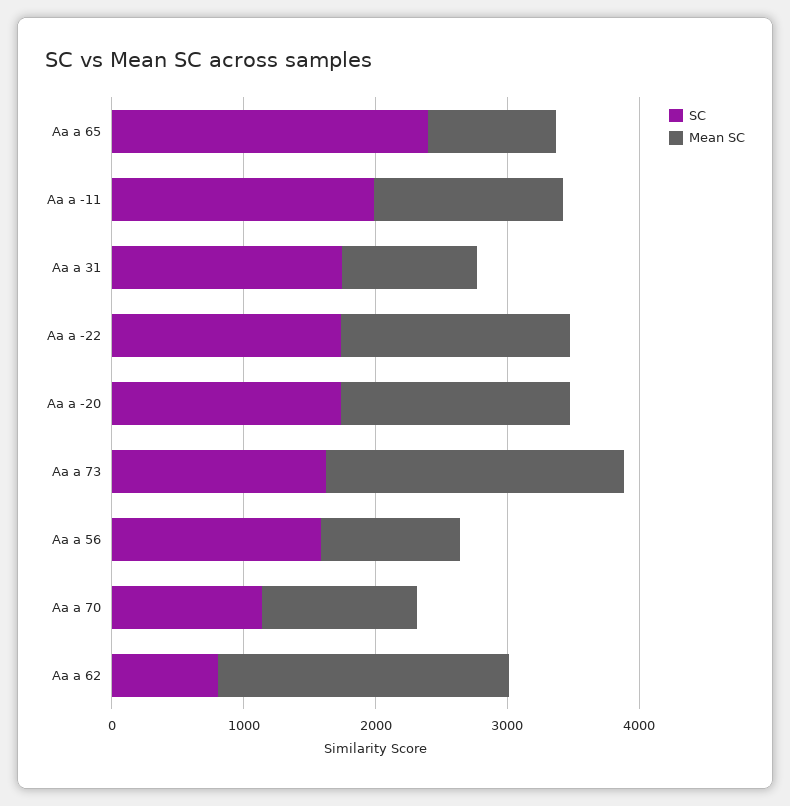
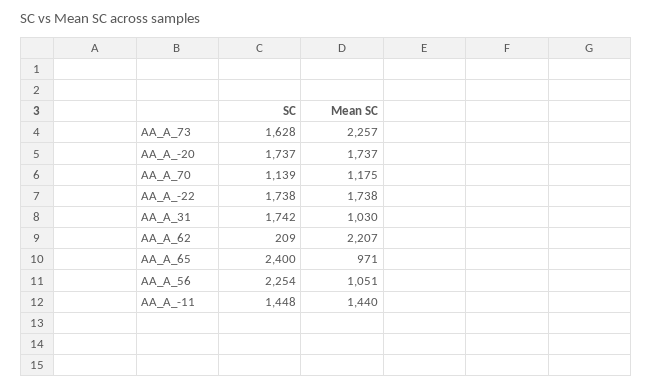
  {
    "SC": {
      "Aa a 65": 2400,
-     "Aa a -11": 2000,
+     "Aa a -11": 1448,
      "Aa a 31": 1742,
      "Aa a -22": 1738,
      "Aa a -20": 1737,
      "Aa a 73": 1628,
-     "Aa a 56": 1600,
+     "Aa a 56": 2254,
      "Aa a 70": 1139,
-     "Aa a 62": 800
+     "Aa a 62": 209
    },
    "Mean SC": {
      "Aa a 65": 971,
      "Aa a -11": 1440,
      "Aa a 31": 1030,
      "Aa a -22": 1738,
      "Aa a -20": 1737,
      "Aa a 73": 2257,
      "Aa a 56": 1051,
      "Aa a 70": 1175,
      "Aa a 62": 2207
    }
  }

